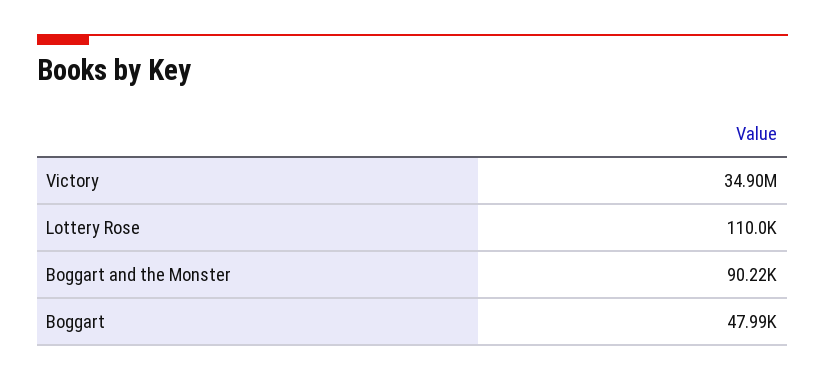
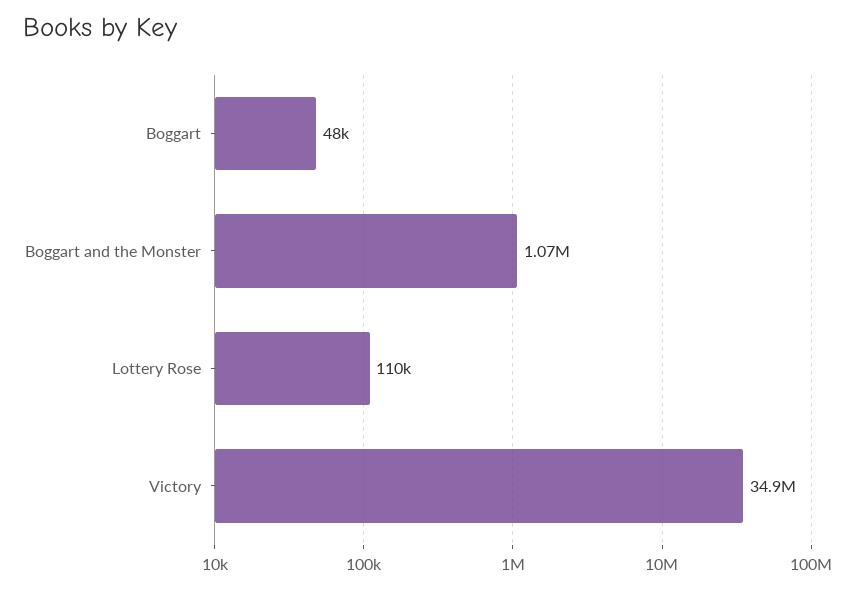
  {
    "Victory": 34900000,
    "Lottery Rose": 110000,
-   "Boggart and the Monster": 90220,
+   "Boggart and the Monster": 1070000,
    "Boggart": 47990
  }

